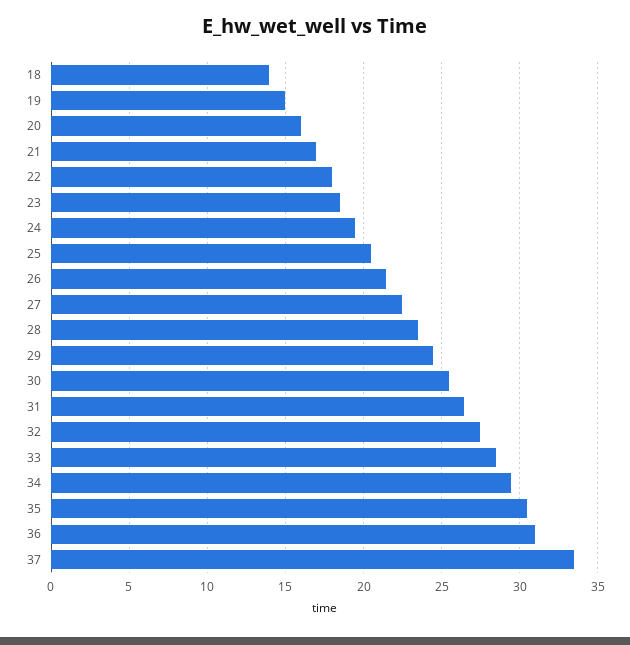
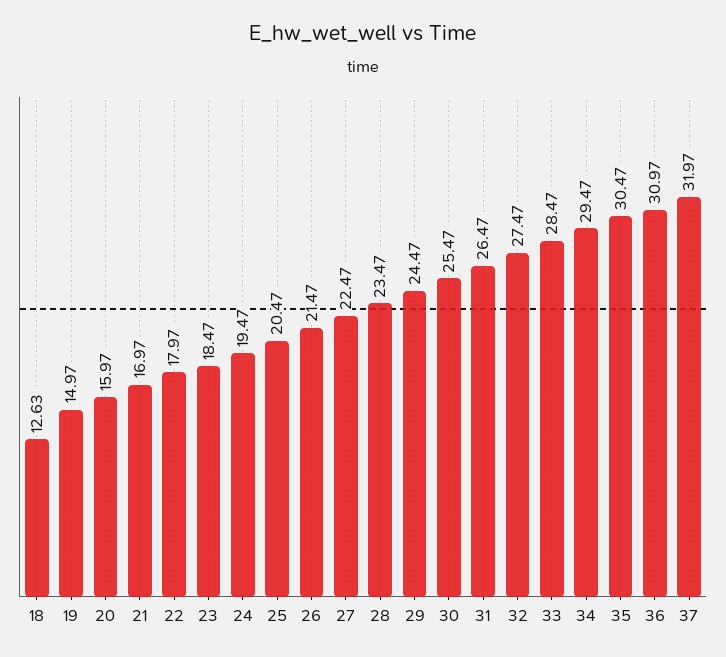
  {
-   "18": 14,
+   "18": 12.63,
    "19": 14.97,
    "20": 15.97,
    "21": 16.97,
    "22": 17.97,
    "23": 18.47,
    "24": 19.47,
    "25": 20.47,
    "26": 21.47,
    "27": 22.47,
    "28": 23.47,
    "29": 24.47,
    "30": 25.47,
    "31": 26.47,
    "32": 27.47,
    "33": 28.47,
    "34": 29.47,
    "35": 30.47,
    "36": 30.97,
-   "37": 33.5
+   "37": 31.97
  }

